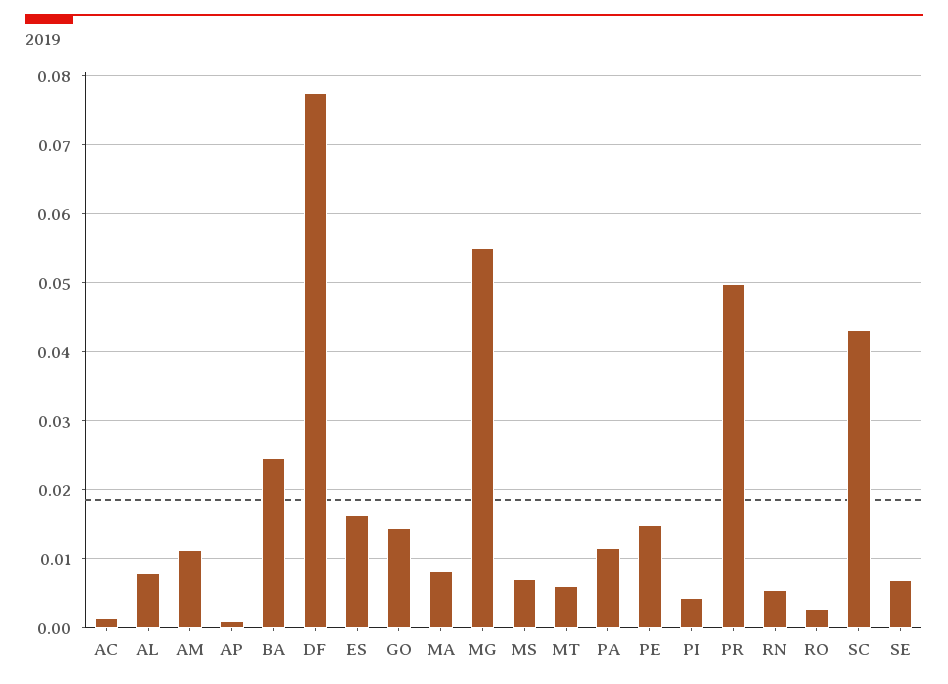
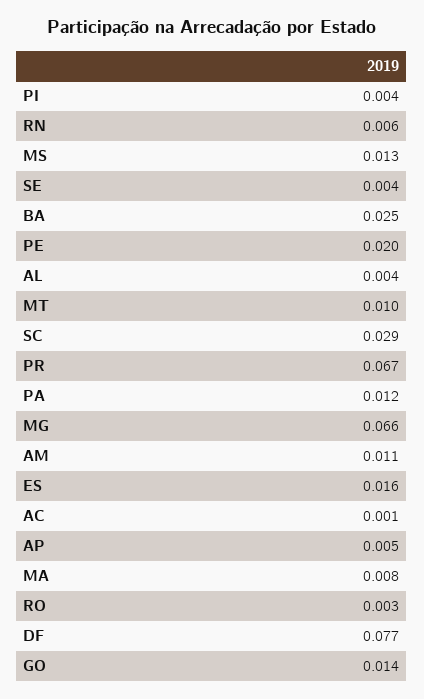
  {
    "AC": 0.001,
-   "AL": 0.008,
+   "AL": 0.004,
    "AM": 0.011,
-   "AP": 0.001,
+   "AP": 0.005,
    "BA": 0.025,
    "DF": 0.077,
    "ES": 0.016,
    "GO": 0.014,
    "MA": 0.008,
-   "MG": 0.055,
+   "MG": 0.066,
-   "MS": 0.007,
+   "MS": 0.013,
-   "MT": 0.006,
+   "MT": 0.01,
    "PA": 0.012,
-   "PE": 0.015,
+   "PE": 0.02,
    "PI": 0.004,
-   "PR": 0.05,
+   "PR": 0.067,
    "RN": 0.006,
    "RO": 0.003,
-   "SC": 0.043,
+   "SC": 0.029,
-   "SE": 0.007
+   "SE": 0.004
  }

